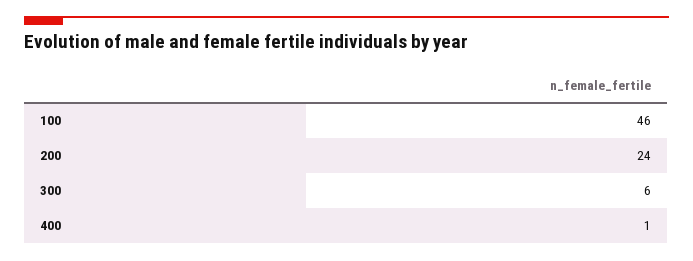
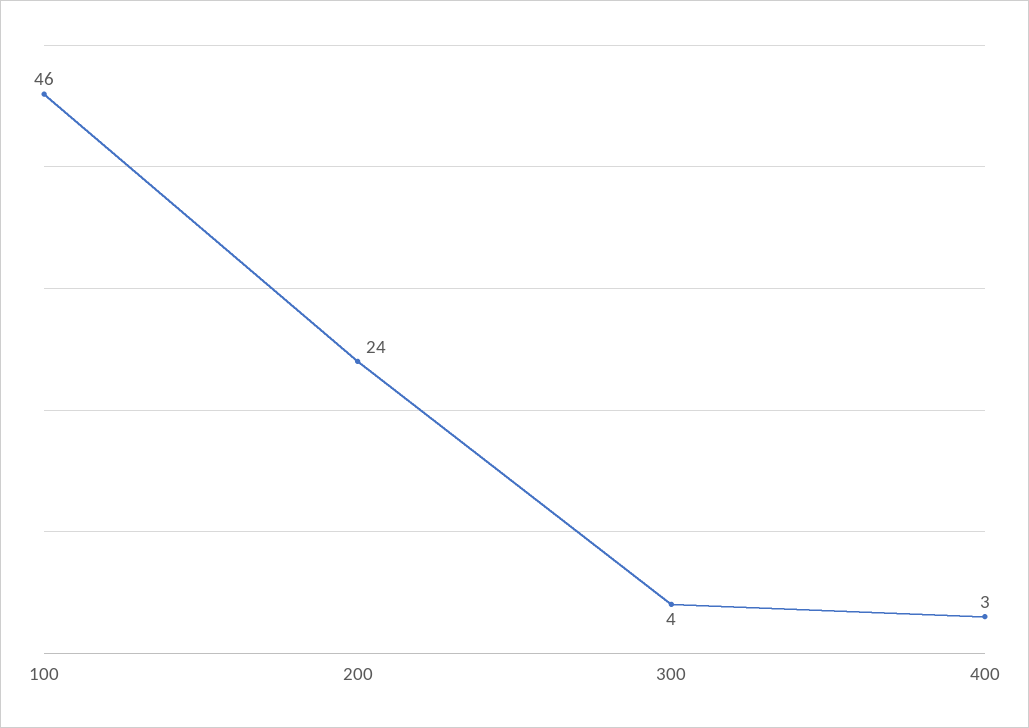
  {
    "100": 46,
    "200": 24,
-   "300": 6,
+   "300": 4,
-   "400": 1
+   "400": 3
  }

